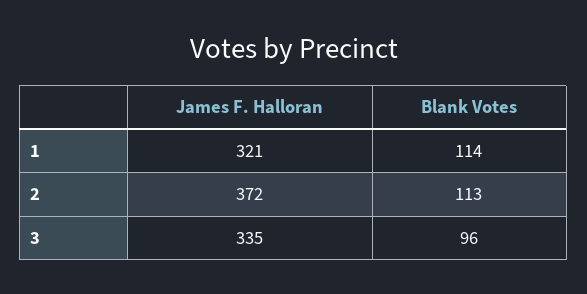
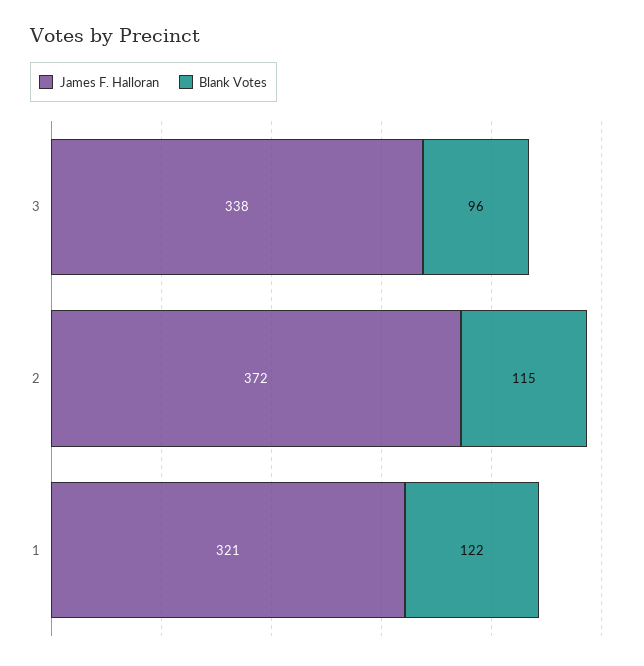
  {
    "James F. Halloran": {
      "1": 321,
      "2": 372,
-     "3": 335
+     "3": 338
    },
    "Blank Votes": {
-     "1": 114,
+     "1": 122,
-     "2": 113,
+     "2": 115,
      "3": 96
    }
  }

